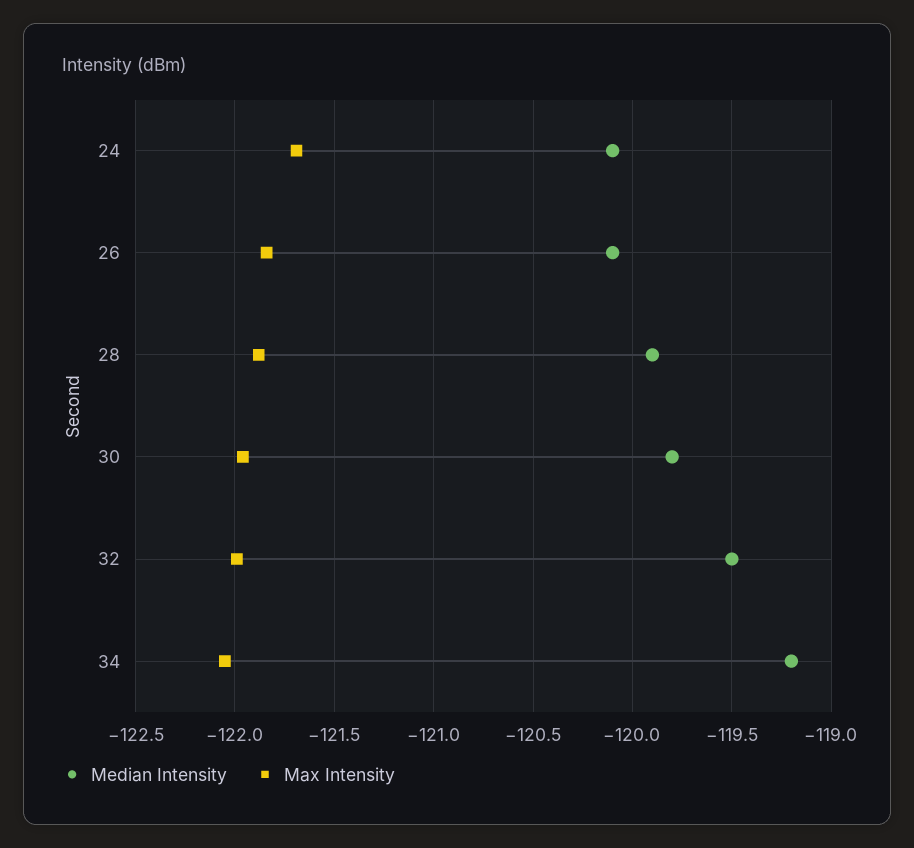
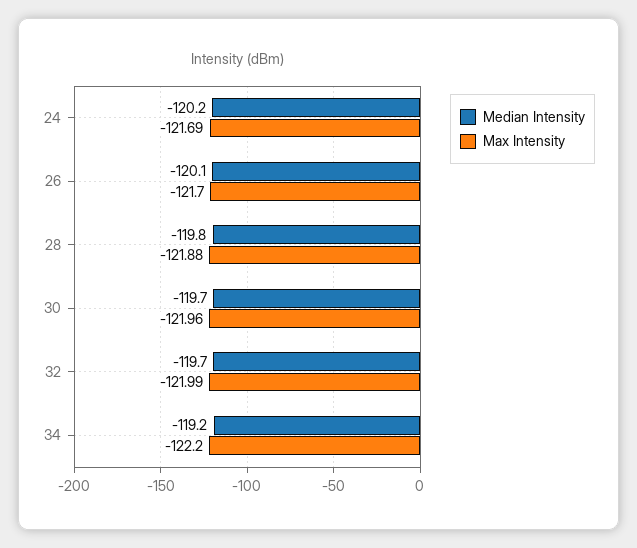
  {
    "Median Intensity": {
-     "24": -120.1,
+     "24": -120.2,
      "26": -120.1,
-     "28": -119.9,
+     "28": -119.8,
-     "30": -119.8,
+     "30": -119.7,
-     "32": -119.5,
+     "32": -119.7,
      "34": -119.2
    },
    "Max Intensity": {
      "24": -121.69,
-     "26": -121.85,
+     "26": -121.7,
      "28": -121.88,
      "30": -121.96,
      "32": -121.99,
-     "34": -122.05
+     "34": -122.2
    }
  }

